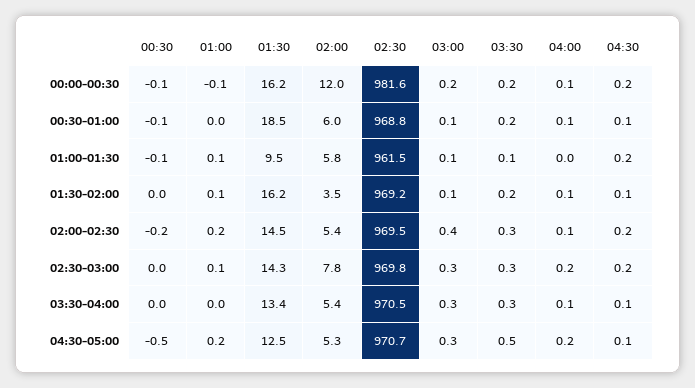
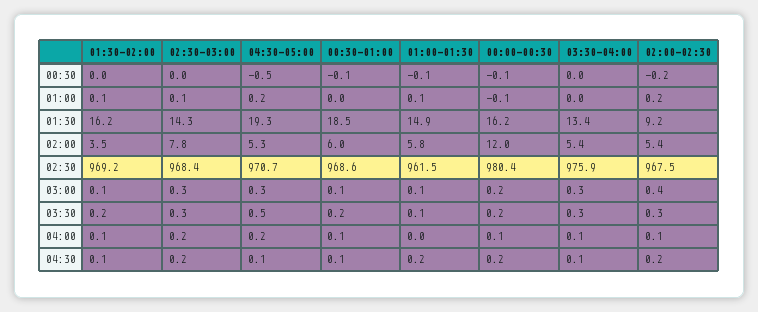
  {
    "00:30": {
      "00:00-00:30": -0.1,
      "00:30-01:00": -0.1,
      "01:00-01:30": -0.1,
      "01:30-02:00": 0,
      "02:00-02:30": -0.2,
      "02:30-03:00": 0,
      "03:30-04:00": 0,
      "04:30-05:00": -0.5
    },
    "01:00": {
      "00:00-00:30": -0.1,
      "00:30-01:00": 0,
      "01:00-01:30": 0.1,
      "01:30-02:00": 0.1,
      "02:00-02:30": 0.2,
      "02:30-03:00": 0.1,
      "03:30-04:00": 0,
      "04:30-05:00": 0.2
    },
    "01:30": {
      "00:00-00:30": 16.2,
      "00:30-01:00": 18.5,
-     "01:00-01:30": 9.5,
+     "01:00-01:30": 14.9,
      "01:30-02:00": 16.2,
-     "02:00-02:30": 14.5,
+     "02:00-02:30": 9.2,
      "02:30-03:00": 14.3,
      "03:30-04:00": 13.4,
-     "04:30-05:00": 12.5
+     "04:30-05:00": 19.3
    },
    "02:00": {
      "00:00-00:30": 12,
      "00:30-01:00": 6,
      "01:00-01:30": 5.8,
      "01:30-02:00": 3.5,
      "02:00-02:30": 5.4,
      "02:30-03:00": 7.8,
      "03:30-04:00": 5.4,
      "04:30-05:00": 5.3
    },
    "02:30": {
-     "00:00-00:30": 981.6,
+     "00:00-00:30": 980.4,
-     "00:30-01:00": 968.8,
+     "00:30-01:00": 968.6,
      "01:00-01:30": 961.5,
      "01:30-02:00": 969.2,
-     "02:00-02:30": 969.5,
+     "02:00-02:30": 967.5,
-     "02:30-03:00": 969.8,
+     "02:30-03:00": 968.4,
-     "03:30-04:00": 970.5,
+     "03:30-04:00": 975.9,
      "04:30-05:00": 970.7
    },
    "03:00": {
      "00:00-00:30": 0.2,
      "00:30-01:00": 0.1,
      "01:00-01:30": 0.1,
      "01:30-02:00": 0.1,
      "02:00-02:30": 0.4,
      "02:30-03:00": 0.3,
      "03:30-04:00": 0.3,
      "04:30-05:00": 0.3
    },
    "03:30": {
      "00:00-00:30": 0.2,
      "00:30-01:00": 0.2,
      "01:00-01:30": 0.1,
      "01:30-02:00": 0.2,
      "02:00-02:30": 0.3,
      "02:30-03:00": 0.3,
      "03:30-04:00": 0.3,
      "04:30-05:00": 0.5
    },
    "04:00": {
      "00:00-00:30": 0.1,
      "00:30-01:00": 0.1,
      "01:00-01:30": 0,
      "01:30-02:00": 0.1,
      "02:00-02:30": 0.1,
      "02:30-03:00": 0.2,
      "03:30-04:00": 0.1,
      "04:30-05:00": 0.2
    },
    "04:30": {
      "00:00-00:30": 0.2,
      "00:30-01:00": 0.1,
      "01:00-01:30": 0.2,
      "01:30-02:00": 0.1,
      "02:00-02:30": 0.2,
      "02:30-03:00": 0.2,
      "03:30-04:00": 0.1,
      "04:30-05:00": 0.1
    }
  }

